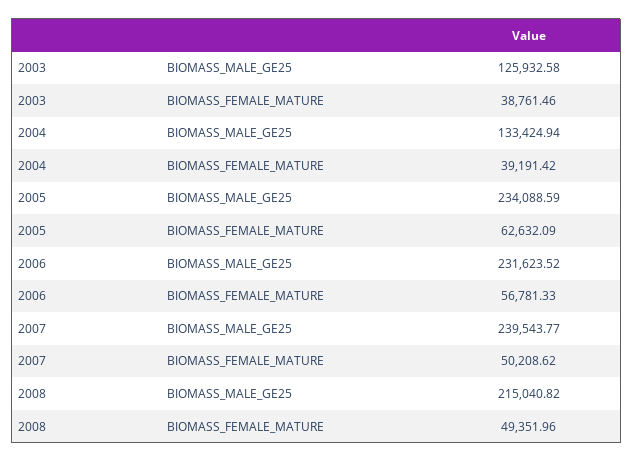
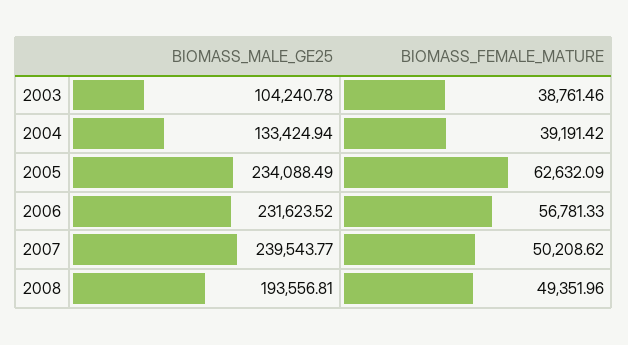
  {
    "2003": {
-     "BIOMASS_MALE_GE25": 125932.58,
+     "BIOMASS_MALE_GE25": 104240.78,
      "BIOMASS_FEMALE_MATURE": 38761.46
    },
    "2004": {
      "BIOMASS_MALE_GE25": 133424.94,
      "BIOMASS_FEMALE_MATURE": 39191.42
    },
    "2005": {
-     "BIOMASS_MALE_GE25": 234088.59,
+     "BIOMASS_MALE_GE25": 234088.49,
      "BIOMASS_FEMALE_MATURE": 62632.09
    },
    "2006": {
      "BIOMASS_MALE_GE25": 231623.52,
      "BIOMASS_FEMALE_MATURE": 56781.33
    },
    "2007": {
      "BIOMASS_MALE_GE25": 239543.77,
      "BIOMASS_FEMALE_MATURE": 50208.62
    },
    "2008": {
-     "BIOMASS_MALE_GE25": 215040.82,
+     "BIOMASS_MALE_GE25": 193556.81,
      "BIOMASS_FEMALE_MATURE": 49351.96
    }
  }

